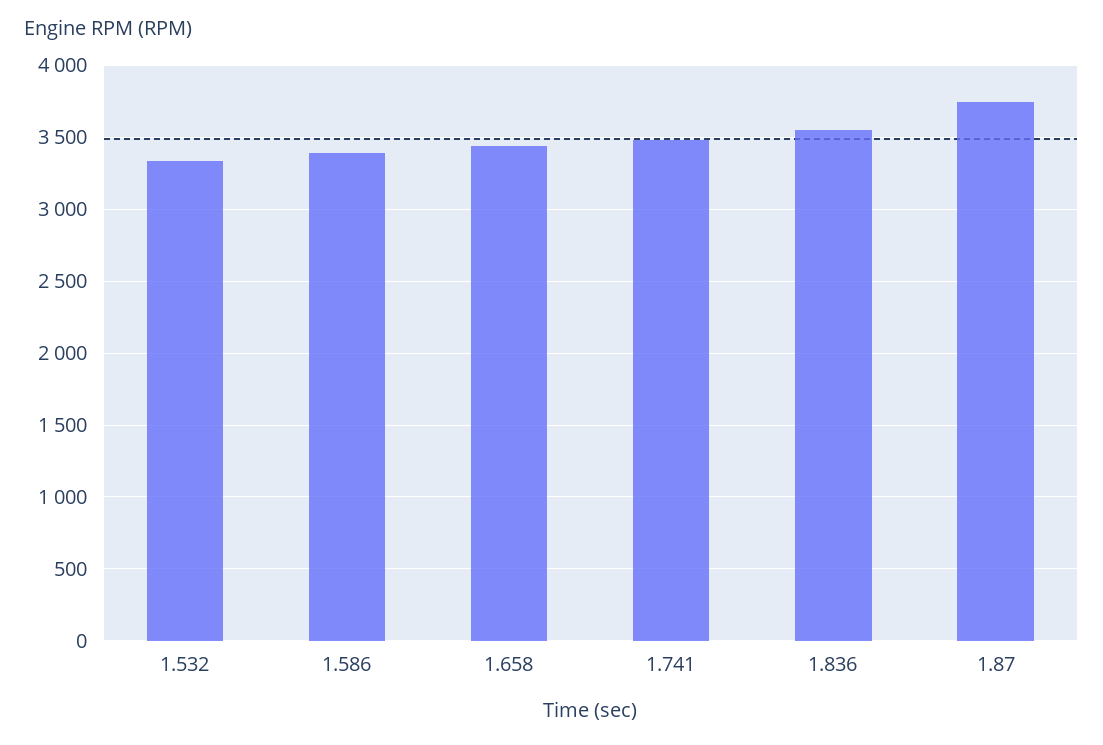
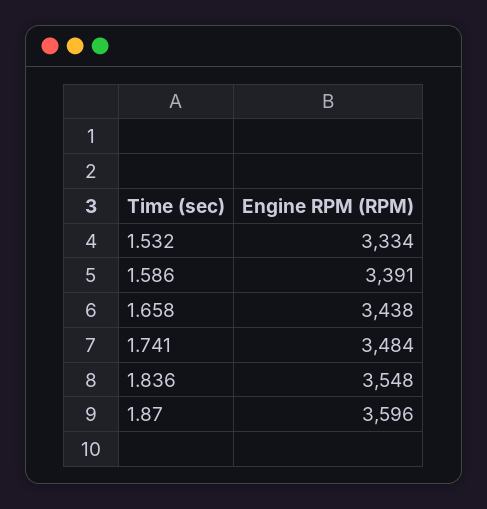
  {
    "1.532": 3334,
    "1.586": 3391,
    "1.658": 3438,
    "1.741": 3484,
    "1.836": 3548,
-   "1.87": 3750
+   "1.87": 3596
  }

